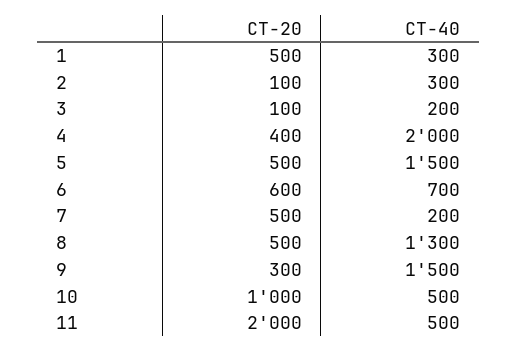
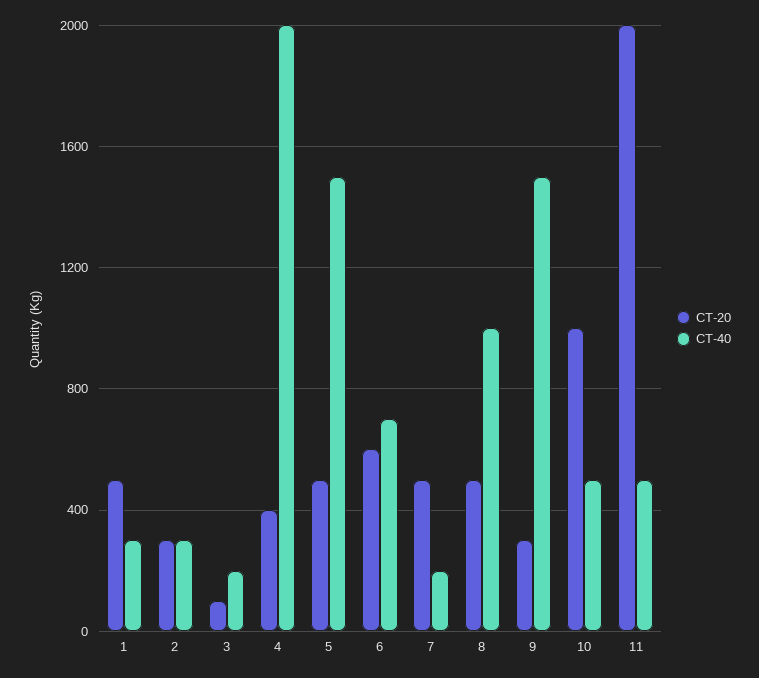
  {
    "CT-20": {
      "1": 500,
-     "2": 100,
+     "2": 300,
      "3": 100,
      "4": 400,
      "5": 500,
      "6": 600,
      "7": 500,
      "8": 500,
      "9": 300,
      "10": 1000,
      "11": 2000
    },
    "CT-40": {
      "1": 300,
      "2": 300,
      "3": 200,
      "4": 2000,
      "5": 1500,
      "6": 700,
      "7": 200,
-     "8": 1300,
+     "8": 1000,
      "9": 1500,
      "10": 500,
      "11": 500
    }
  }

